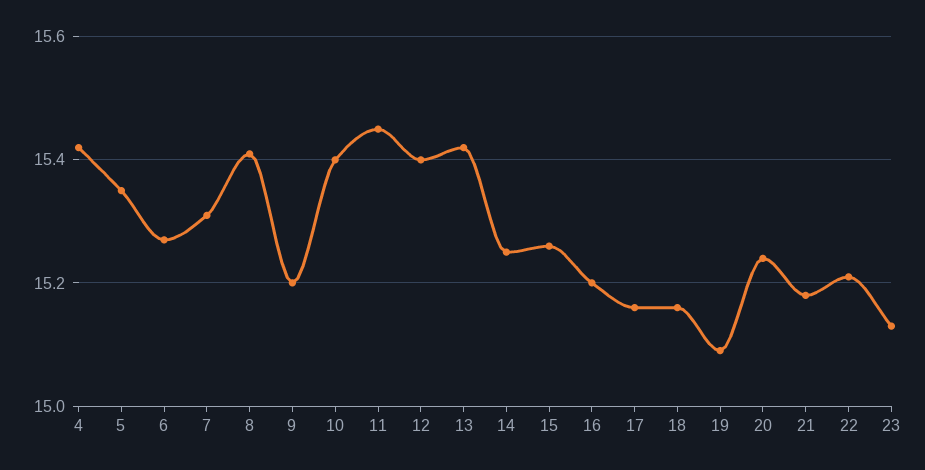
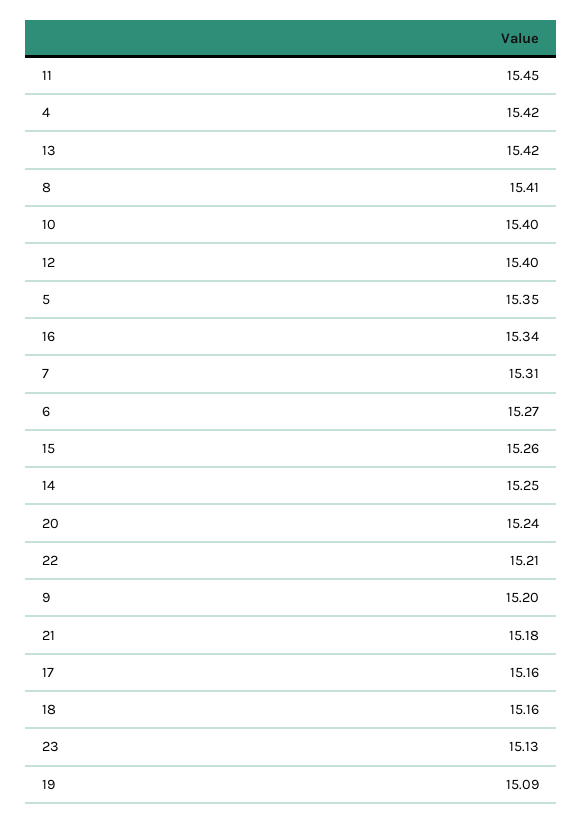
  {
    "4": 15.42,
    "5": 15.35,
    "6": 15.27,
    "7": 15.31,
    "8": 15.41,
    "9": 15.2,
    "10": 15.4,
    "11": 15.45,
    "12": 15.4,
    "13": 15.42,
    "14": 15.25,
    "15": 15.26,
-   "16": 15.2,
+   "16": 15.34,
    "17": 15.16,
    "18": 15.16,
    "19": 15.09,
    "20": 15.24,
    "21": 15.18,
    "22": 15.21,
    "23": 15.13
  }

